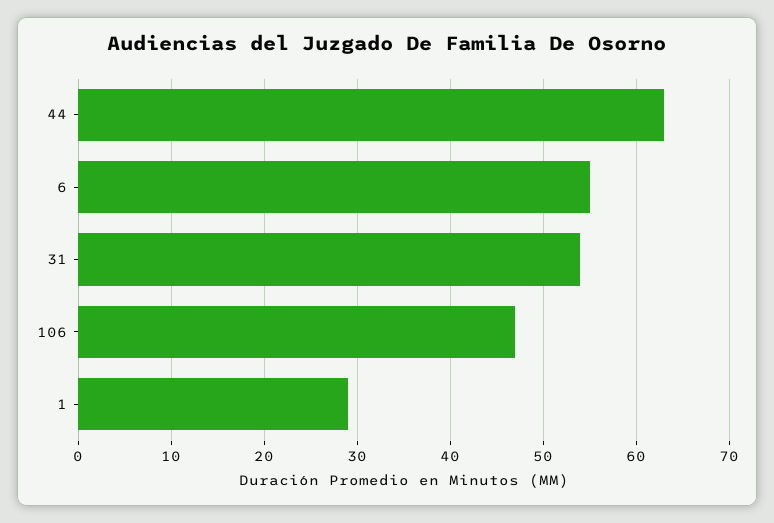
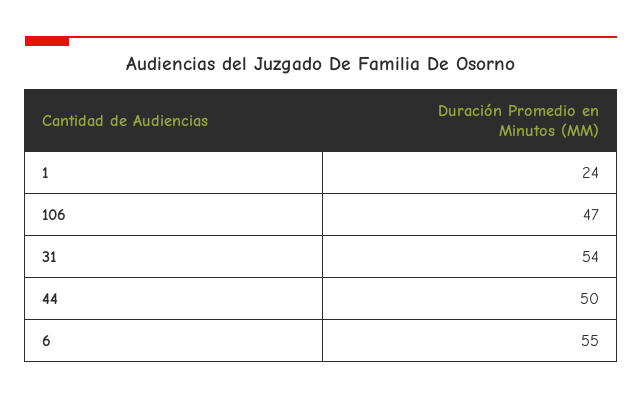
  {
-   "44": 63,
+   "44": 50,
    "6": 55,
    "31": 54,
    "106": 47,
-   "1": 29
+   "1": 24
  }

